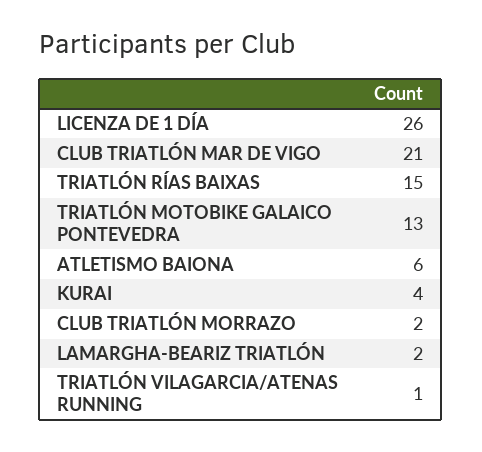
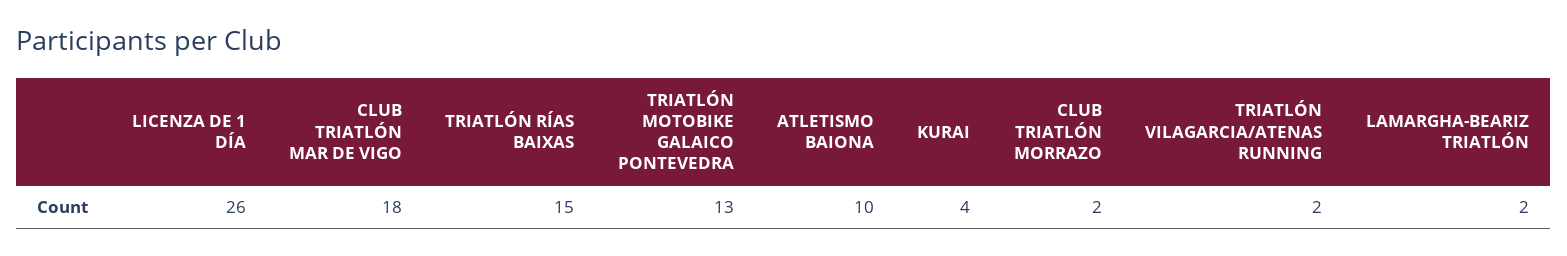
  {
    "LICENZA DE 1 DÍA": 26,
-   "CLUB TRIATLÓN MAR DE VIGO": 21,
+   "CLUB TRIATLÓN MAR DE VIGO": 18,
    "TRIATLÓN RÍAS BAIXAS": 15,
    "TRIATLÓN MOTOBIKE GALAICO PONTEVEDRA": 13,
-   "ATLETISMO BAIONA": 6,
+   "ATLETISMO BAIONA": 10,
    "KURAI": 4,
    "CLUB TRIATLÓN MORRAZO": 2,
    "LAMARGHA-BEARIZ TRIATLÓN": 2,
-   "TRIATLÓN VILAGARCIA/ATENAS RUNNING": 1
+   "TRIATLÓN VILAGARCIA/ATENAS RUNNING": 2
  }

